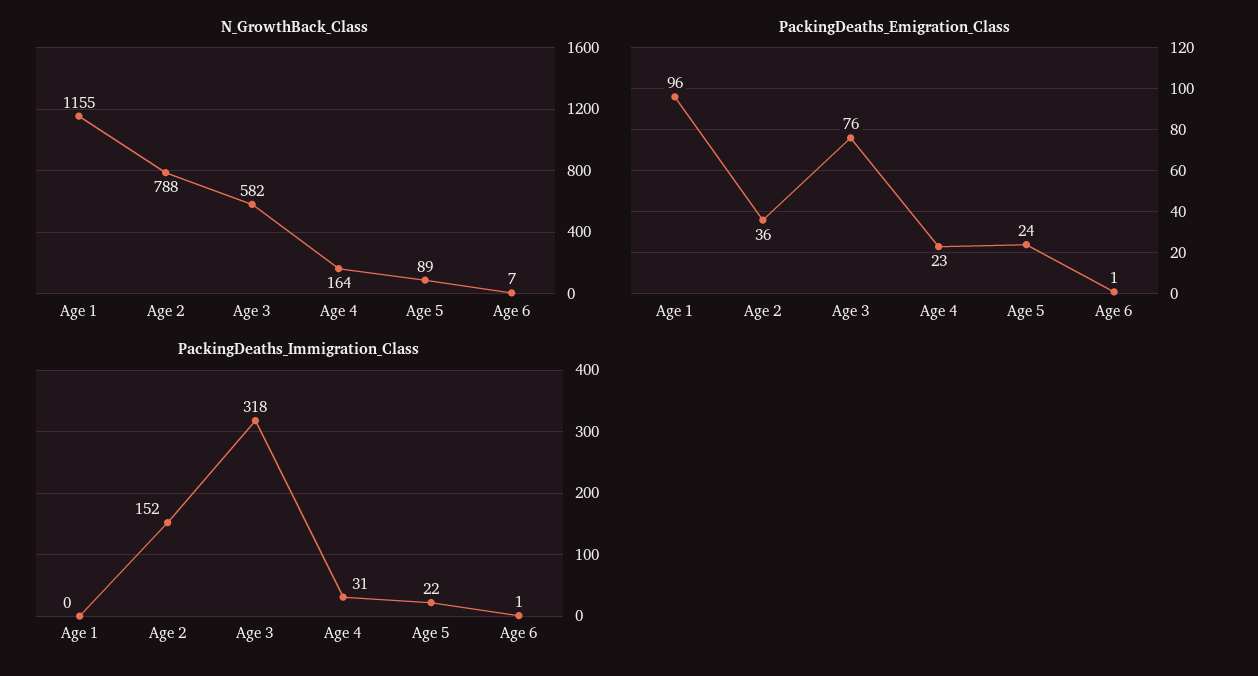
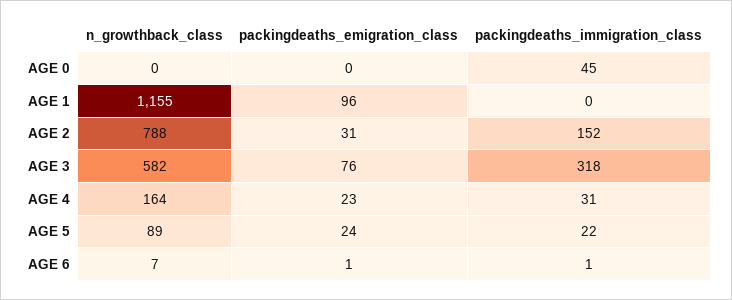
  {
    "N_GrowthBack_Class": {
      "Age 1": 1155,
      "Age 2": 788,
      "Age 3": 582,
      "Age 4": 164,
      "Age 5": 89,
-     "Age 6": 7
+     "Age 6": 7,
+     "AGE 0": 0
    },
    "PackingDeaths_Emigration_Class": {
      "Age 1": 96,
-     "Age 2": 36,
+     "Age 2": 31,
      "Age 3": 76,
      "Age 4": 23,
      "Age 5": 24,
-     "Age 6": 1
+     "Age 6": 1,
+     "AGE 0": 0
    },
    "PackingDeaths_Immigration_Class": {
      "Age 1": 0,
      "Age 2": 152,
      "Age 3": 318,
      "Age 4": 31,
      "Age 5": 22,
-     "Age 6": 1
+     "Age 6": 1,
+     "AGE 0": 45
    }
  }

